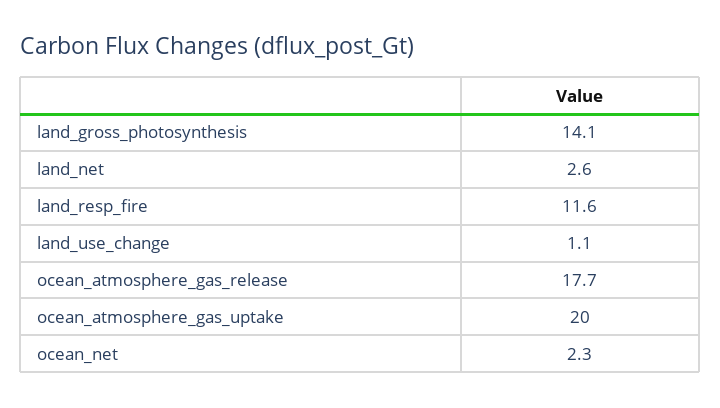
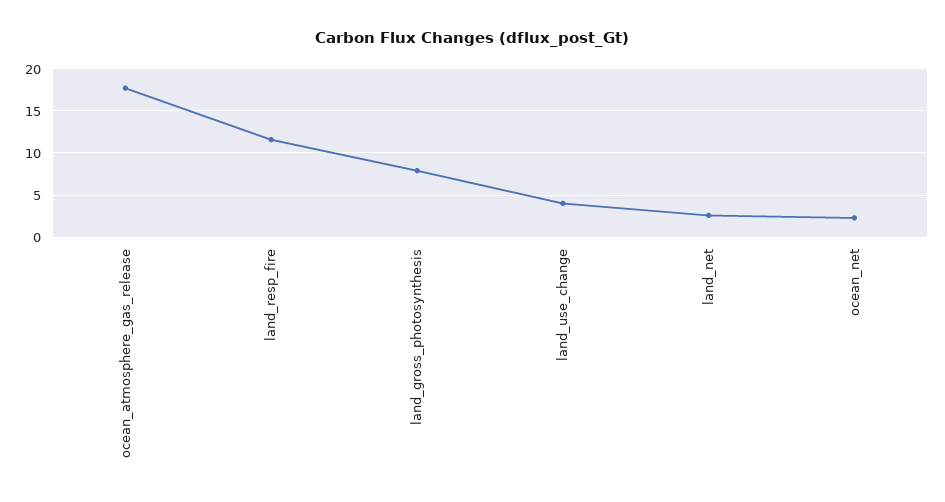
  {
-   "land_gross_photosynthesis": 14.1,
+   "land_gross_photosynthesis": 8,
    "land_net": 2.6,
    "land_resp_fire": 11.6,
-   "land_use_change": 1.1,
+   "land_use_change": 4,
    "ocean_atmosphere_gas_release": 17.7,
-   "ocean_atmosphere_gas_uptake": 20,
    "ocean_net": 2.3
  }

